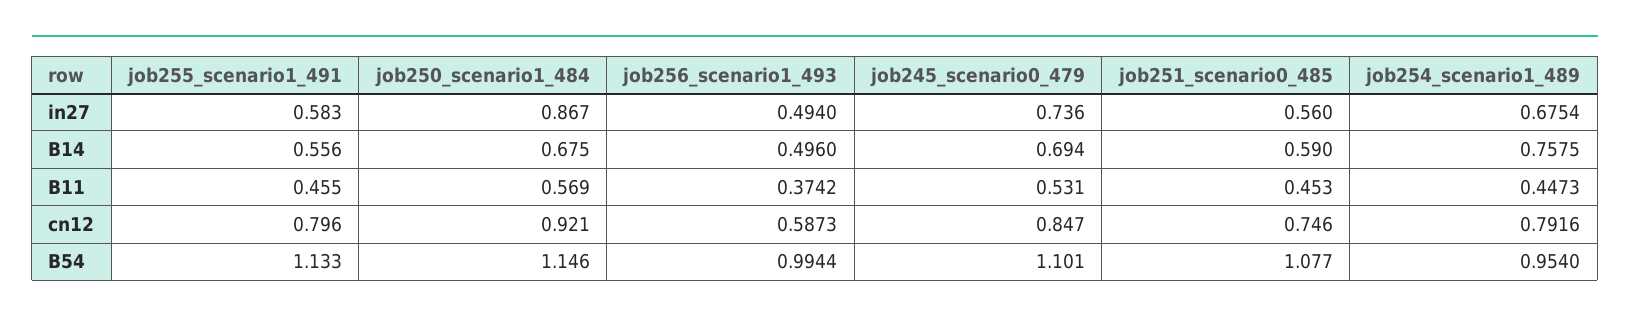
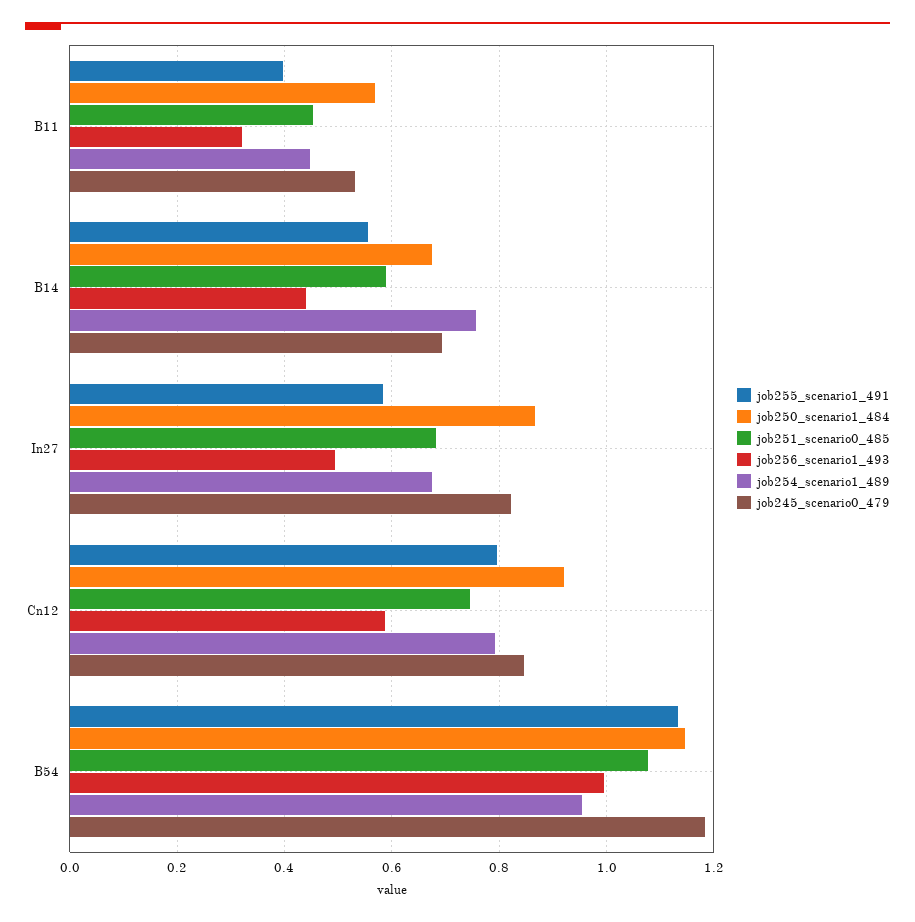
  {
    "job255_scenario1_491": {
      "in27": 0.583,
      "B14": 0.556,
-     "B11": 0.455,
+     "B11": 0.4,
      "cn12": 0.796,
      "B54": 1.133
    },
    "job250_scenario1_484": {
      "in27": 0.867,
      "B14": 0.675,
      "B11": 0.569,
      "cn12": 0.921,
      "B54": 1.146
    },
    "job256_scenario1_493": {
      "in27": 0.494,
-     "B14": 0.496,
+     "B14": 0.44,
-     "B11": 0.3742,
+     "B11": 0.32,
      "cn12": 0.5873,
      "B54": 0.9944
    },
    "job245_scenario0_479": {
-     "in27": 0.736,
+     "in27": 0.82,
      "B14": 0.694,
      "B11": 0.531,
      "cn12": 0.847,
-     "B54": 1.101
+     "B54": 1.18
    },
    "job251_scenario0_485": {
-     "in27": 0.56,
+     "in27": 0.68,
      "B14": 0.59,
      "B11": 0.453,
      "cn12": 0.746,
      "B54": 1.077
    },
    "job254_scenario1_489": {
      "in27": 0.6754,
      "B14": 0.7575,
      "B11": 0.4473,
      "cn12": 0.7916,
      "B54": 0.954
    }
  }

